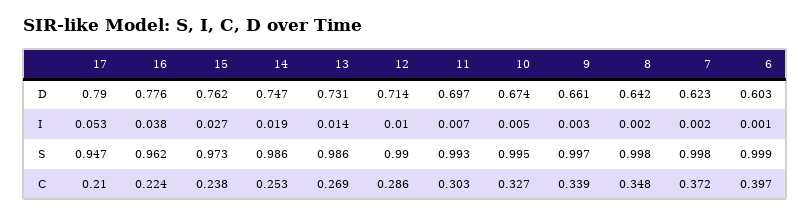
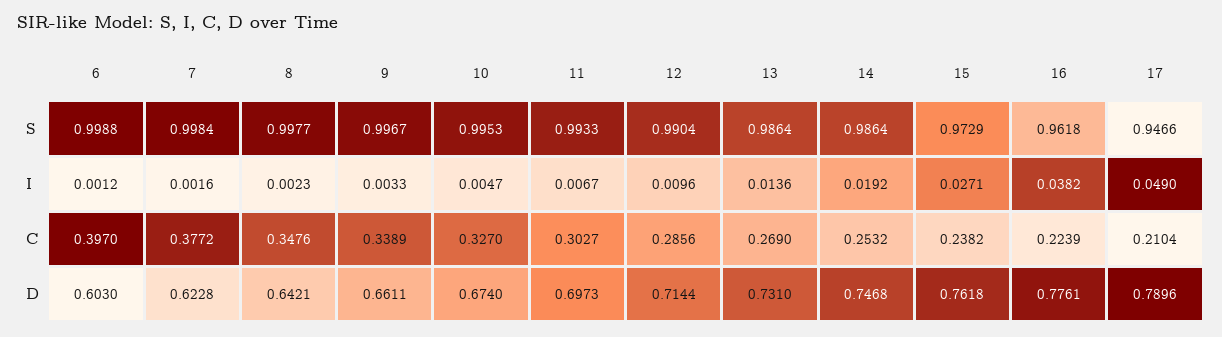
  {
    "17": {
      "D": 0.7896,
-     "I": 0.053,
+     "I": 0.049,
      "S": 0.9466,
      "C": 0.2104
    },
    "16": {
      "D": 0.7761,
      "I": 0.0382,
      "S": 0.9618,
      "C": 0.2239
    },
    "15": {
      "D": 0.7618,
      "I": 0.0271,
      "S": 0.9729,
      "C": 0.2382
    },
    "14": {
      "D": 0.7468,
      "I": 0.0192,
      "S": 0.9864,
      "C": 0.2532
    },
    "13": {
      "D": 0.731,
      "I": 0.0136,
      "S": 0.9864,
      "C": 0.269
    },
    "12": {
      "D": 0.7144,
      "I": 0.0096,
      "S": 0.9904,
      "C": 0.2856
    },
    "11": {
      "D": 0.6973,
      "I": 0.0067,
      "S": 0.9933,
      "C": 0.3027
    },
    "10": {
      "D": 0.674,
      "I": 0.0047,
      "S": 0.9953,
      "C": 0.327
    },
    "9": {
      "D": 0.6611,
      "I": 0.0033,
      "S": 0.9967,
      "C": 0.3389
    },
    "8": {
      "D": 0.6421,
      "I": 0.0023,
      "S": 0.9977,
      "C": 0.3476
    },
    "7": {
      "D": 0.6228,
      "I": 0.0016,
      "S": 0.9984,
-     "C": 0.372
+     "C": 0.3772
    },
    "6": {
      "D": 0.603,
      "I": 0.0012,
      "S": 0.9988,
      "C": 0.397
    }
  }

